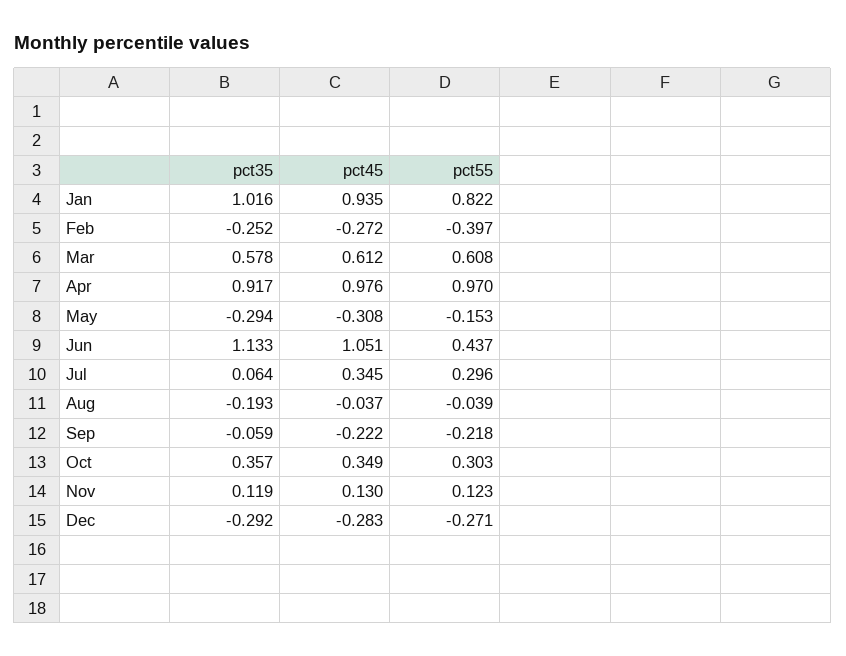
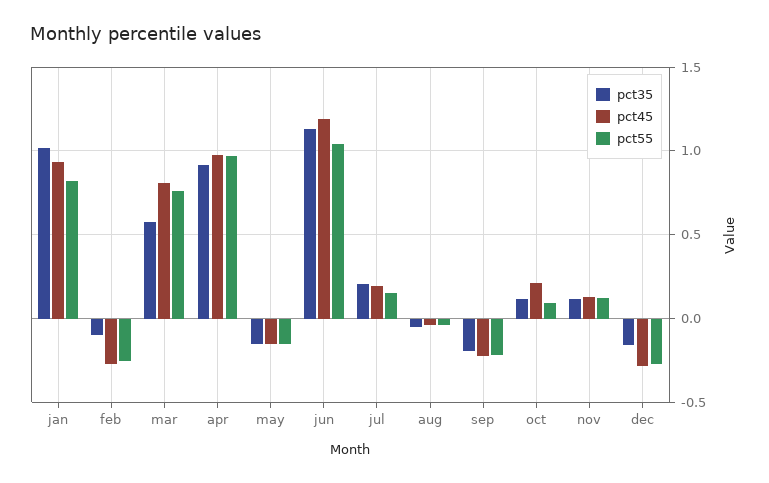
  {
    "pct35": {
      "Jan": 1.016,
-     "Feb": -0.252,
+     "Feb": -0.1,
      "Mar": 0.578,
      "Apr": 0.917,
-     "May": -0.294,
+     "May": -0.15,
      "Jun": 1.133,
-     "Jul": 0.064,
+     "Jul": 0.2,
-     "Aug": -0.193,
+     "Aug": -0.05,
-     "Sep": -0.059,
+     "Sep": -0.2,
-     "Oct": 0.357,
+     "Oct": 0.1,
      "Nov": 0.119,
-     "Dec": -0.292
+     "Dec": -0.15
    },
    "pct45": {
      "Jan": 0.935,
      "Feb": -0.272,
-     "Mar": 0.612,
+     "Mar": 0.8,
      "Apr": 0.976,
-     "May": -0.308,
+     "May": -0.15,
-     "Jun": 1.051,
+     "Jun": 1.2,
-     "Jul": 0.345,
+     "Jul": 0.2,
      "Aug": -0.037,
      "Sep": -0.222,
-     "Oct": 0.349,
+     "Oct": 0.2,
      "Nov": 0.13,
      "Dec": -0.283
    },
    "pct55": {
      "Jan": 0.822,
-     "Feb": -0.397,
+     "Feb": -0.25,
-     "Mar": 0.608,
+     "Mar": 0.75,
      "Apr": 0.97,
      "May": -0.153,
-     "Jun": 0.437,
+     "Jun": 1.05,
-     "Jul": 0.296,
+     "Jul": 0.15,
      "Aug": -0.039,
      "Sep": -0.218,
-     "Oct": 0.303,
+     "Oct": 0.1,
      "Nov": 0.123,
      "Dec": -0.271
    }
  }

